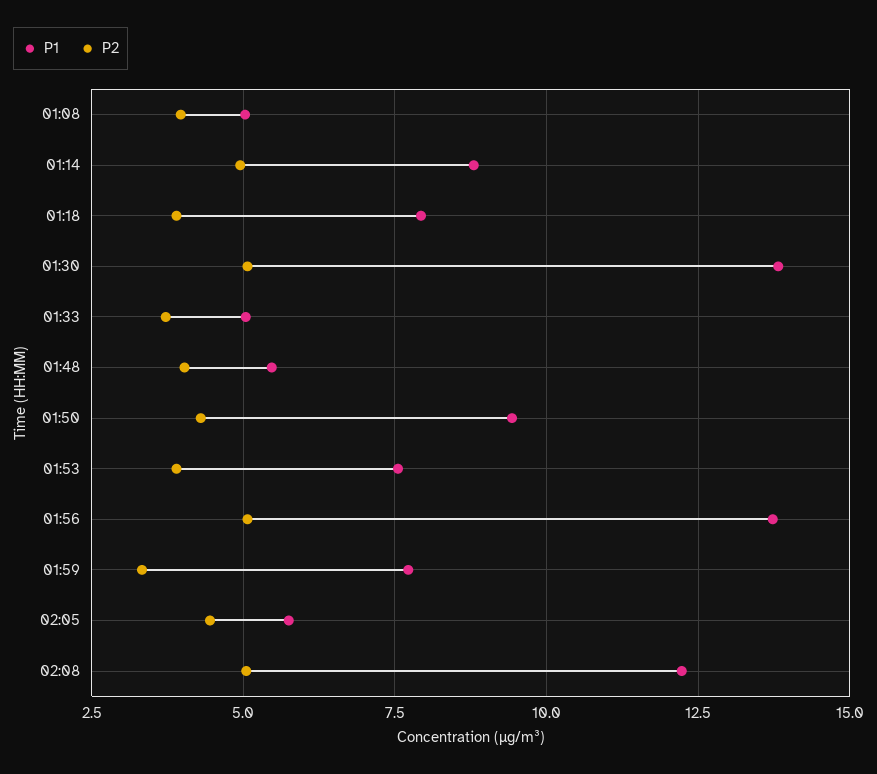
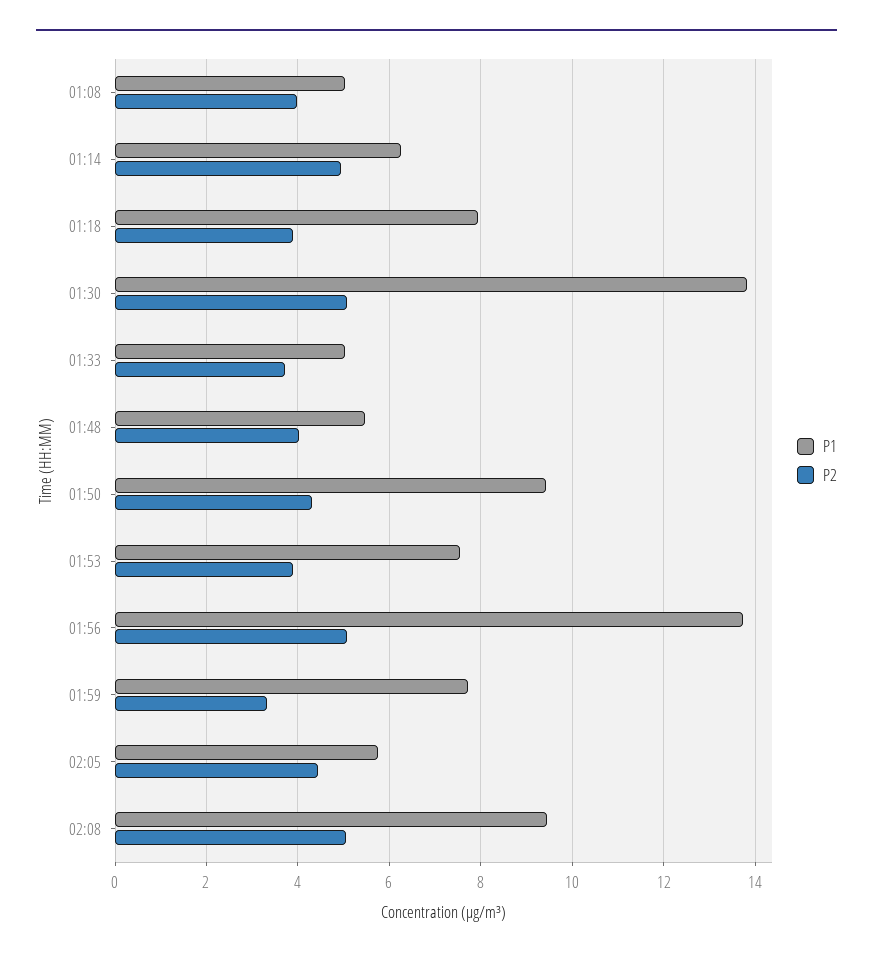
  {
    "P1": {
      "01:08": 5,
-     "01:14": 8.75,
+     "01:14": 6.2,
      "01:18": 8,
      "01:30": 13.8,
      "01:33": 5,
      "01:48": 5.4,
      "01:50": 9.4,
      "01:53": 7.6,
      "01:56": 13.8,
      "01:59": 7.8,
      "02:05": 5.8,
-     "02:08": 12.25
+     "02:08": 9.4
    },
    "P2": {
      "01:08": 4,
      "01:14": 5,
      "01:18": 4,
      "01:30": 5,
      "01:33": 3.8,
      "01:48": 4,
      "01:50": 4.4,
      "01:53": 4,
      "01:56": 5,
      "01:59": 3.4,
      "02:05": 4.4,
      "02:08": 5
    }
  }

